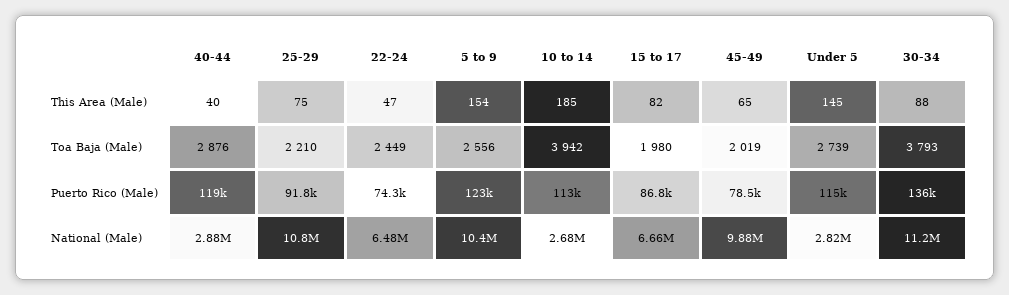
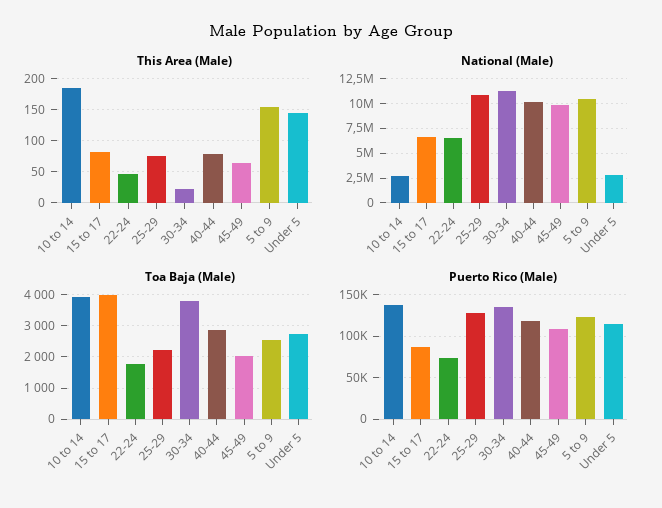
  {
    "This Area (Male)": {
-     "40-44": 40,
+     "40-44": 80,
      "25-29": 75,
      "22-24": 47,
      "5 to 9": 154,
      "10 to 14": 185,
      "15 to 17": 82,
      "45-49": 65,
      "Under 5": 145,
-     "30-34": 88
+     "30-34": 20
    },
    "Toa Baja (Male)": {
      "40-44": 2876,
      "25-29": 2210,
-     "22-24": 2449,
+     "22-24": 1800,
      "5 to 9": 2556,
      "10 to 14": 3942,
-     "15 to 17": 1980,
+     "15 to 17": 4000,
      "45-49": 2019,
      "Under 5": 2739,
      "30-34": 3793
    },
    "Puerto Rico (Male)": {
      "40-44": 119000,
-     "25-29": 91800,
+     "25-29": 130000,
      "22-24": 74300,
      "5 to 9": 123000,
-     "10 to 14": 113000,
+     "10 to 14": 140000,
      "15 to 17": 86800,
-     "45-49": 78500,
+     "45-49": 110000,
      "Under 5": 115000,
      "30-34": 136000
    },
    "National (Male)": {
-     "40-44": 2880000,
+     "40-44": 10000000,
      "25-29": 10800000,
      "22-24": 6480000,
      "5 to 9": 10400000,
      "10 to 14": 2680000,
      "15 to 17": 6660000,
      "45-49": 9880000,
      "Under 5": 2820000,
      "30-34": 11200000
    }
  }

